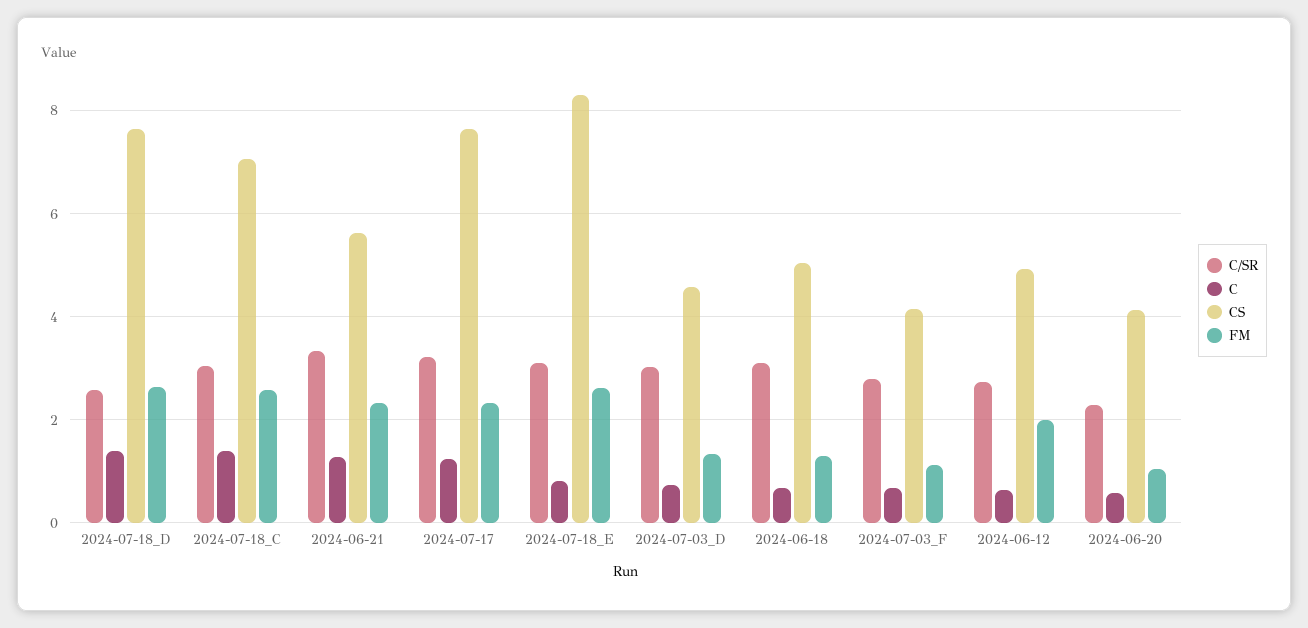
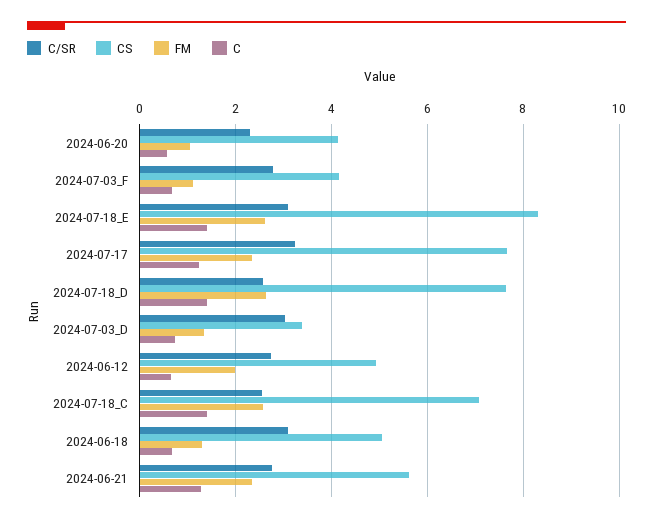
  {
    "C/SR": {
      "2024-07-18_D": 2.6,
-     "2024-07-18_C": 3,
+     "2024-07-18_C": 2.6,
-     "2024-06-21": 3.4,
+     "2024-06-21": 2.8,
      "2024-07-17": 3.2,
      "2024-07-18_E": 3,
      "2024-07-03_D": 3,
      "2024-06-18": 3,
      "2024-07-03_F": 2.8,
      "2024-06-12": 2.8,
      "2024-06-20": 2.2
    },
    "C": {
      "2024-07-18_D": 1.4,
      "2024-07-18_C": 1.4,
      "2024-06-21": 1.2,
      "2024-07-17": 1.2,
-     "2024-07-18_E": 0.8,
+     "2024-07-18_E": 1.4,
      "2024-07-03_D": 0.8,
      "2024-06-18": 0.6,
      "2024-07-03_F": 0.6,
      "2024-06-12": 0.6,
      "2024-06-20": 0.6
    },
    "CS": {
      "2024-07-18_D": 7.6,
      "2024-07-18_C": 7,
      "2024-06-21": 5.6,
      "2024-07-17": 7.6,
      "2024-07-18_E": 8.4,
-     "2024-07-03_D": 4.6,
+     "2024-07-03_D": 3.4,
      "2024-06-18": 5,
      "2024-07-03_F": 4.2,
      "2024-06-12": 5,
      "2024-06-20": 4.2
    },
    "FM": {
      "2024-07-18_D": 2.6,
      "2024-07-18_C": 2.6,
      "2024-06-21": 2.4,
      "2024-07-17": 2.4,
      "2024-07-18_E": 2.6,
      "2024-07-03_D": 1.4,
      "2024-06-18": 1.2,
      "2024-07-03_F": 1.2,
      "2024-06-12": 2,
      "2024-06-20": 1
    }
  }

